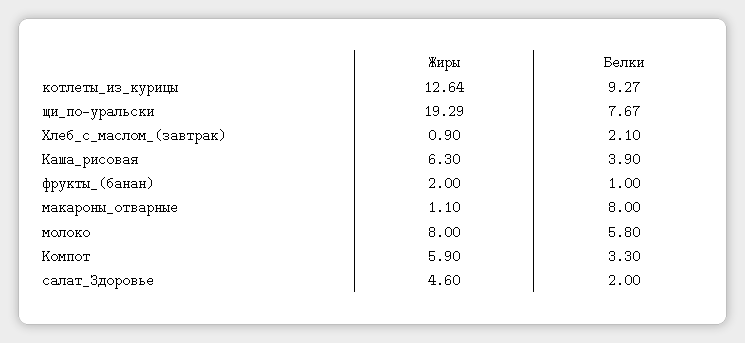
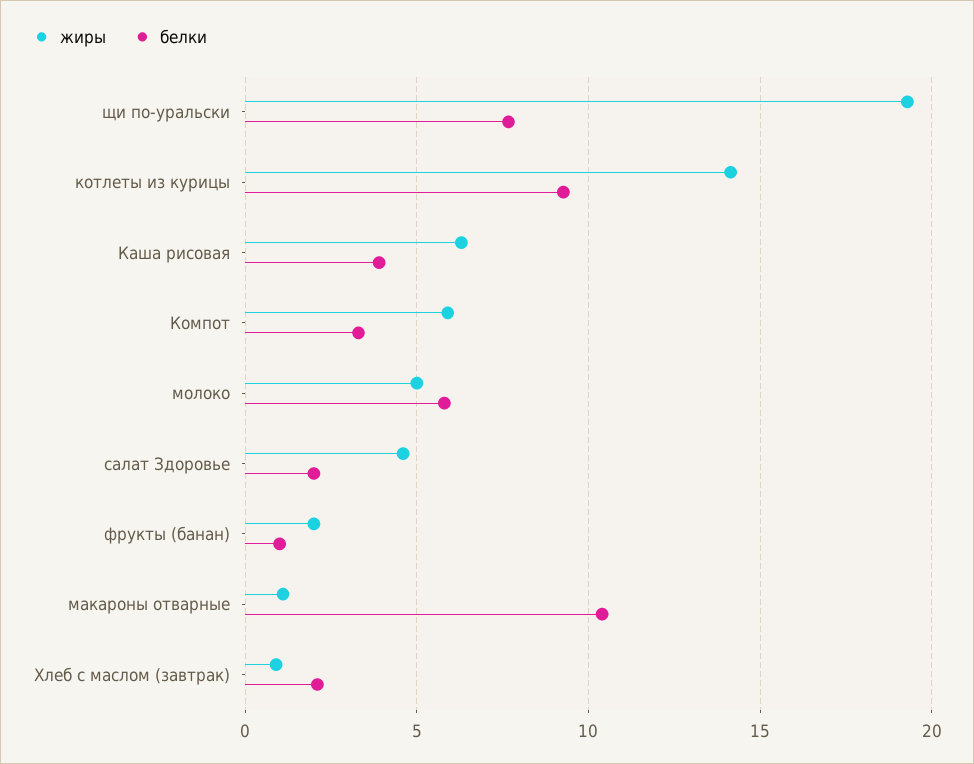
  {
    "Жиры": {
-     "котлеты_из_курицы": 12.64,
+     "котлеты_из_курицы": 14,
      "щи_по-уральски": 19.29,
      "Хлеб_с_маслом_(завтрак)": 0.9,
      "Каша_рисовая": 6.3,
      "фрукты_(банан)": 2,
      "макароны_отварные": 1.1,
-     "молоко": 8,
+     "молоко": 5,
      "Компот": 5.9,
      "салат_Здоровье": 4.6
    },
    "Белки": {
      "котлеты_из_курицы": 9.27,
      "щи_по-уральски": 7.67,
      "Хлеб_с_маслом_(завтрак)": 2.1,
      "Каша_рисовая": 3.9,
      "фрукты_(банан)": 1,
-     "макароны_отварные": 8,
+     "макароны_отварные": 10.5,
      "молоко": 5.8,
      "Компот": 3.3,
      "салат_Здоровье": 2
    }
  }

